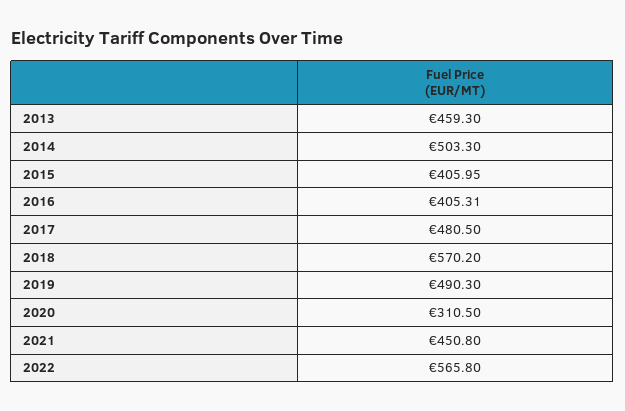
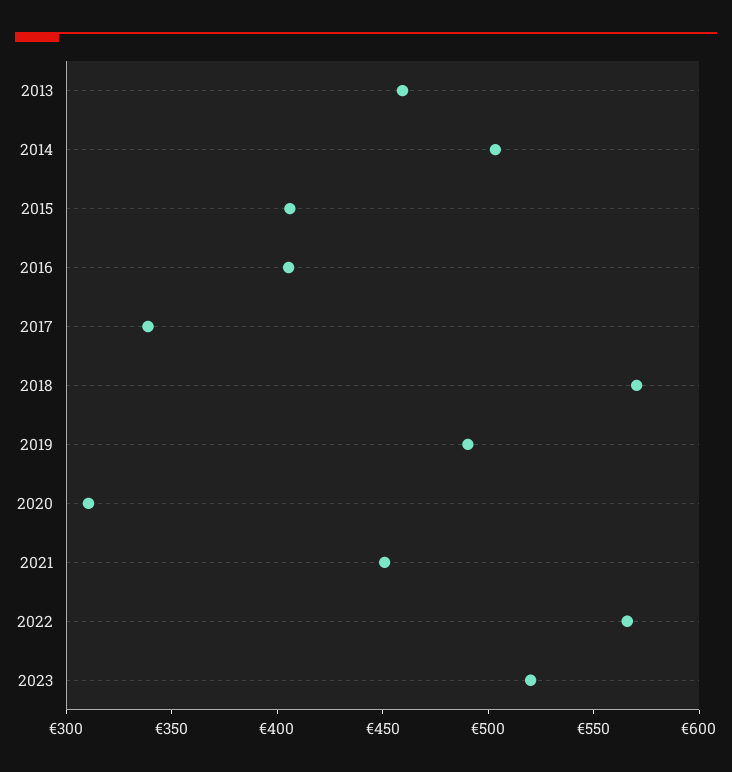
  {
    "2013": 459.3,
    "2014": 503.3,
    "2015": 405.95,
    "2016": 405.31,
-   "2017": 480.5,
+   "2017": 340,
    "2018": 570.2,
    "2019": 490.3,
    "2020": 310.5,
    "2021": 450.8,
-   "2022": 565.8
+   "2022": 565.8,
+   "2023": 520
  }

